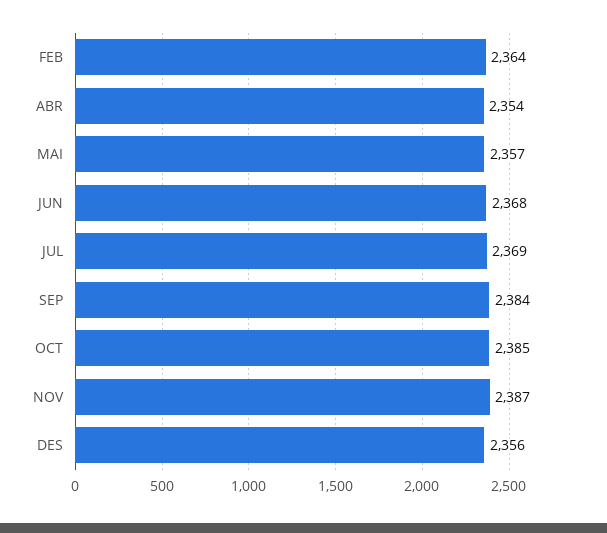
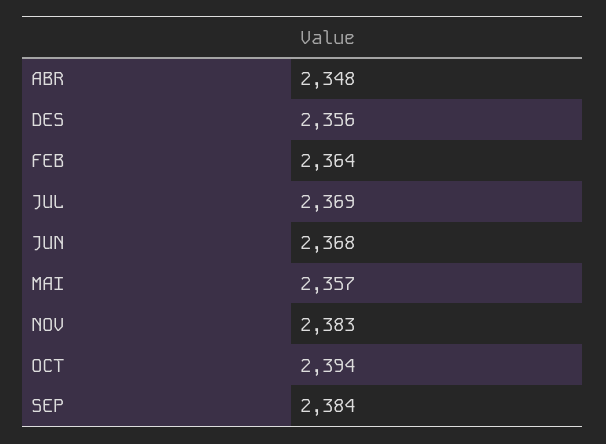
  {
    "FEB": 2364,
-   "ABR": 2354,
+   "ABR": 2348,
    "MAI": 2357,
    "JUN": 2368,
    "JUL": 2369,
    "SEP": 2384,
-   "OCT": 2385,
+   "OCT": 2394,
-   "NOV": 2387,
+   "NOV": 2383,
    "DES": 2356
  }

